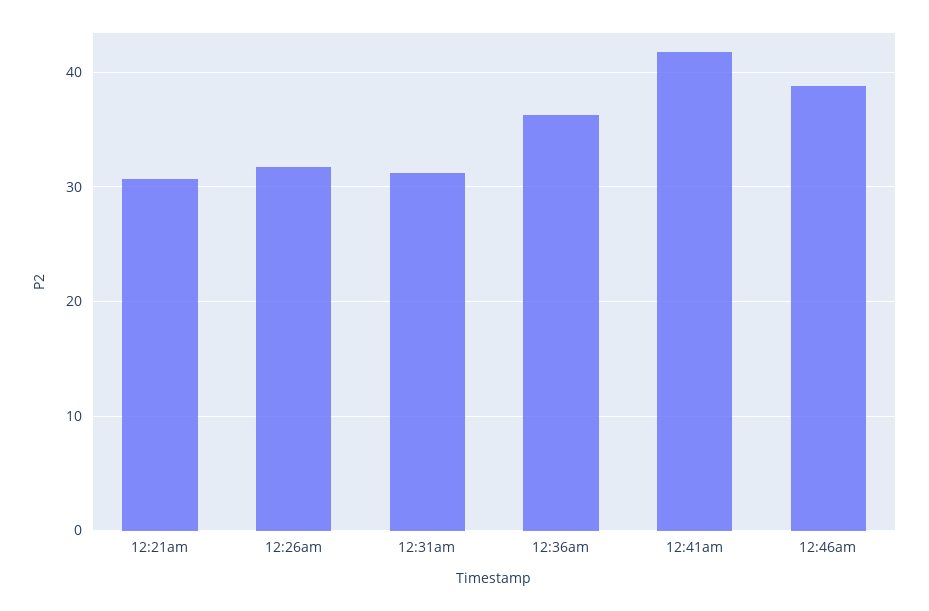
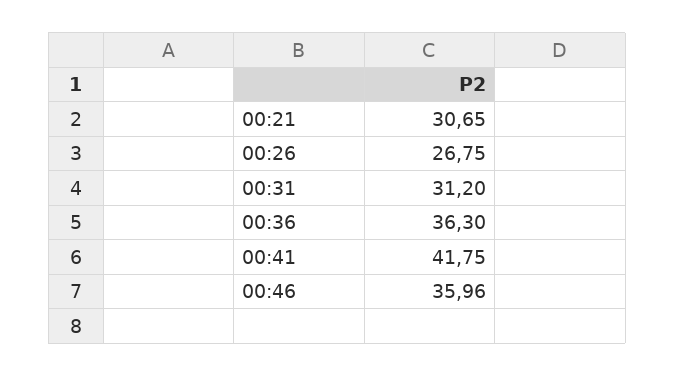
  {
    "12:21am": 30.65,
-   "12:26am": 32,
+   "12:26am": 26.75,
    "12:31am": 31.2,
    "12:36am": 36.3,
    "12:41am": 41.75,
-   "12:46am": 39
+   "12:46am": 35.96
  }

